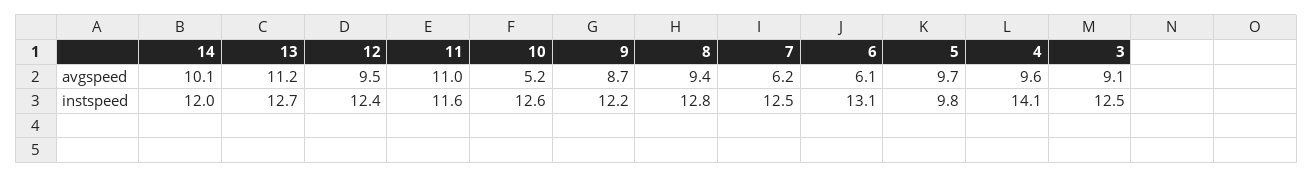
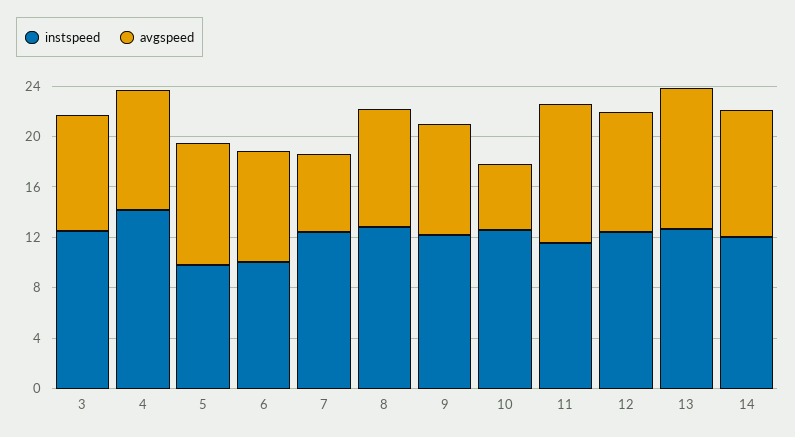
  {
    "avgspeed": {
      "14": 10.1,
      "13": 11.2,
      "12": 9.5,
      "11": 11,
      "10": 5.2,
      "9": 8.7,
      "8": 9.4,
      "7": 6.2,
-     "6": 6.1,
+     "6": 9,
      "5": 9.7,
      "4": 9.6,
      "3": 9.1
    },
    "instspeed": {
      "14": 12,
      "13": 12.7,
      "12": 12.4,
      "11": 11.6,
      "10": 12.6,
      "9": 12.2,
      "8": 12.8,
      "7": 12.5,
-     "6": 13.1,
+     "6": 10,
      "5": 9.8,
      "4": 14.1,
      "3": 12.5
    }
  }

